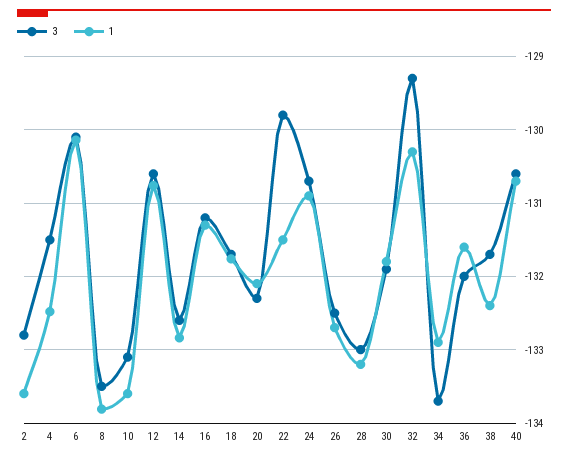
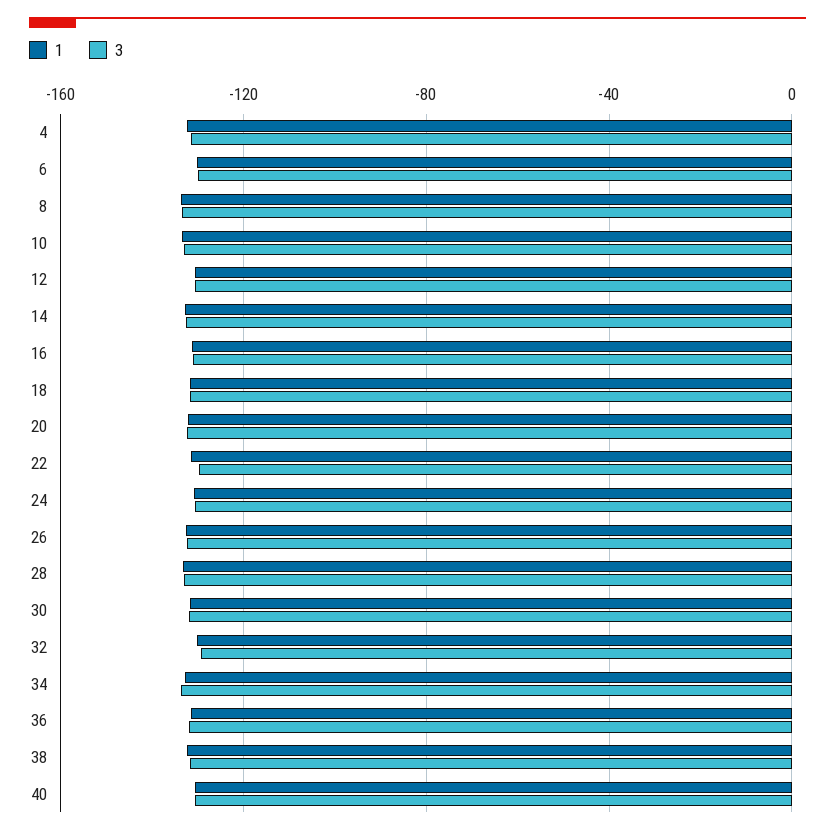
  {
    "3": {
-     "2": -132.8,
      "4": -131.5,
      "6": -130.1,
      "8": -133.5,
      "10": -133.1,
      "12": -130.6,
      "14": -132.6,
      "16": -131.2,
      "18": -131.7,
      "20": -132.3,
      "22": -129.8,
      "24": -130.7,
      "26": -132.5,
      "28": -133,
      "30": -131.9,
      "32": -129.3,
      "34": -133.7,
      "36": -132,
      "38": -131.7,
      "40": -130.6
    },
    "1": {
-     "2": -133.6,
      "4": -132.5,
      "6": -130.1,
      "8": -133.8,
      "10": -133.6,
      "12": -130.8,
      "14": -132.8,
      "16": -131.3,
      "18": -131.8,
      "20": -132.1,
      "22": -131.5,
      "24": -130.9,
      "26": -132.7,
      "28": -133.2,
      "30": -131.8,
      "32": -130.3,
      "34": -132.9,
      "36": -131.6,
      "38": -132.4,
      "40": -130.7
    }
  }

